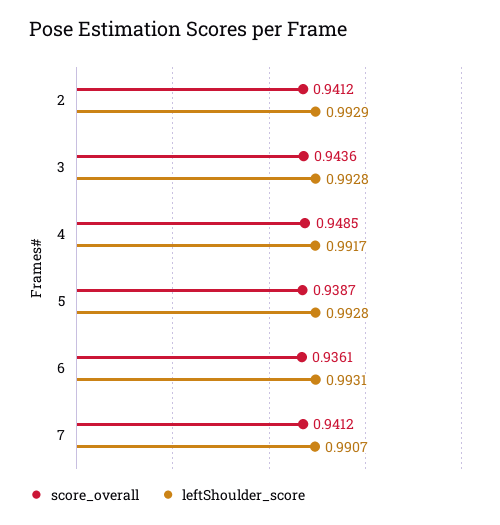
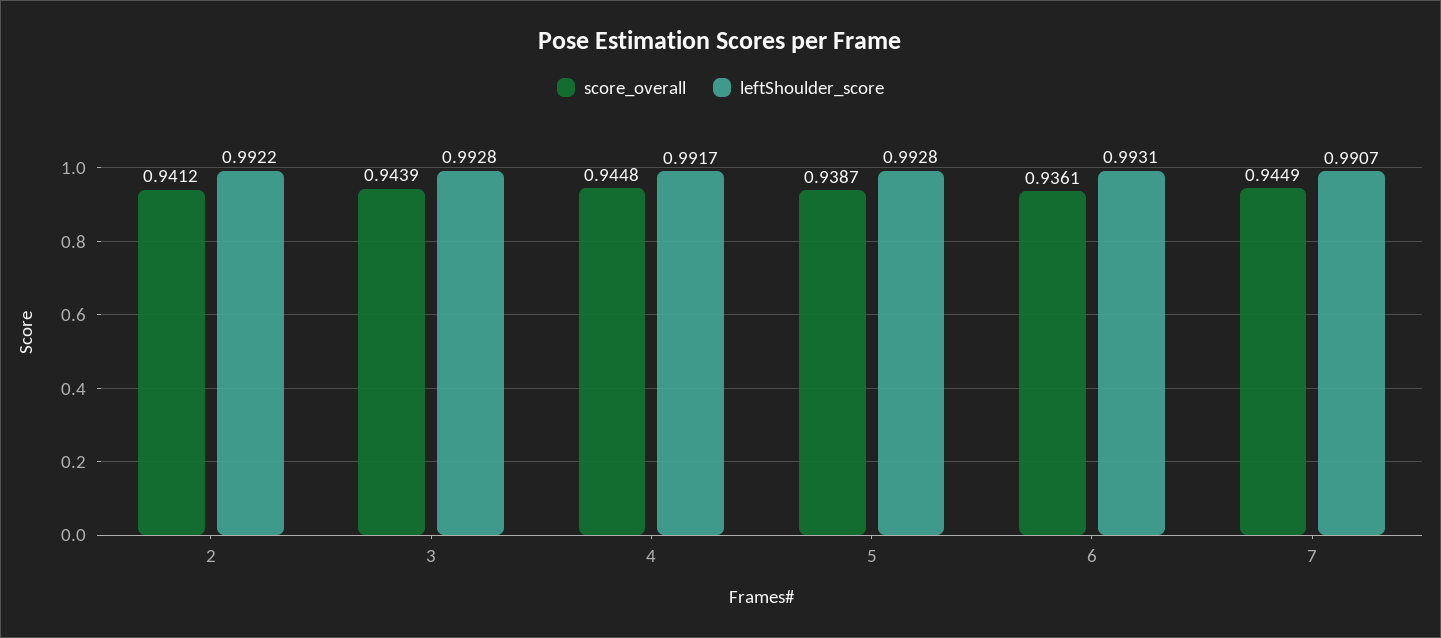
  {
    "score_overall": {
      "2": 0.9412,
-     "3": 0.9436,
+     "3": 0.9439,
-     "4": 0.9485,
+     "4": 0.9448,
      "5": 0.9387,
      "6": 0.9361,
-     "7": 0.9412
+     "7": 0.9449
    },
    "leftShoulder_score": {
-     "2": 0.9929,
+     "2": 0.9922,
      "3": 0.9928,
      "4": 0.9917,
      "5": 0.9928,
      "6": 0.9931,
      "7": 0.9907
    }
  }

